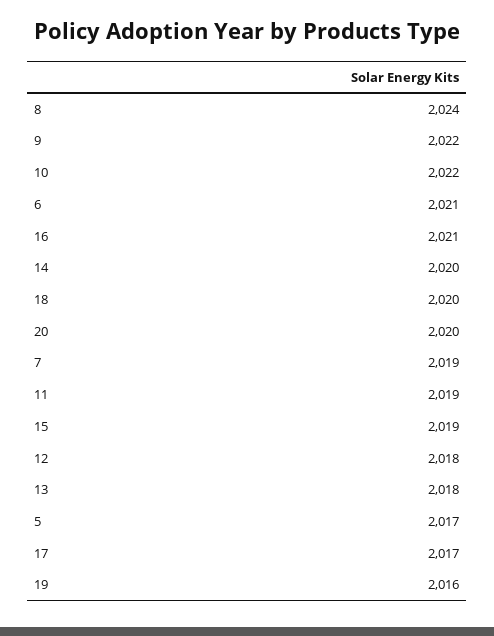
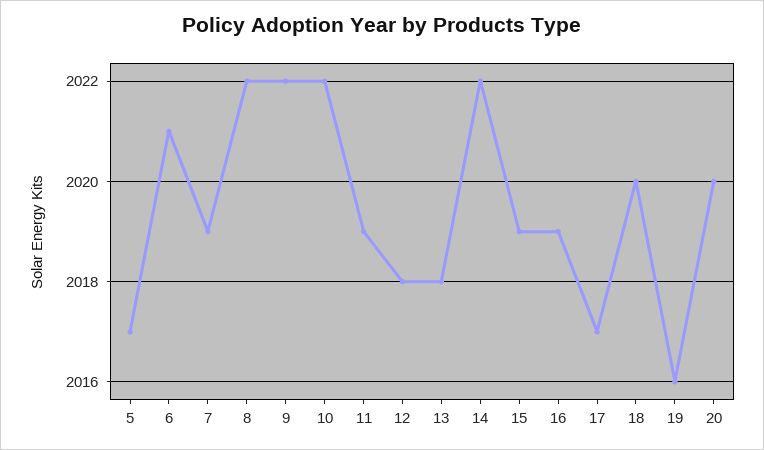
  {
-   "8": 2024,
+   "8": 2022,
    "9": 2022,
    "10": 2022,
    "6": 2021,
-   "16": 2021,
+   "16": 2019,
-   "14": 2020,
+   "14": 2022,
    "18": 2020,
    "20": 2020,
    "7": 2019,
    "11": 2019,
    "15": 2019,
    "12": 2018,
    "13": 2018,
    "5": 2017,
    "17": 2017,
    "19": 2016
  }

